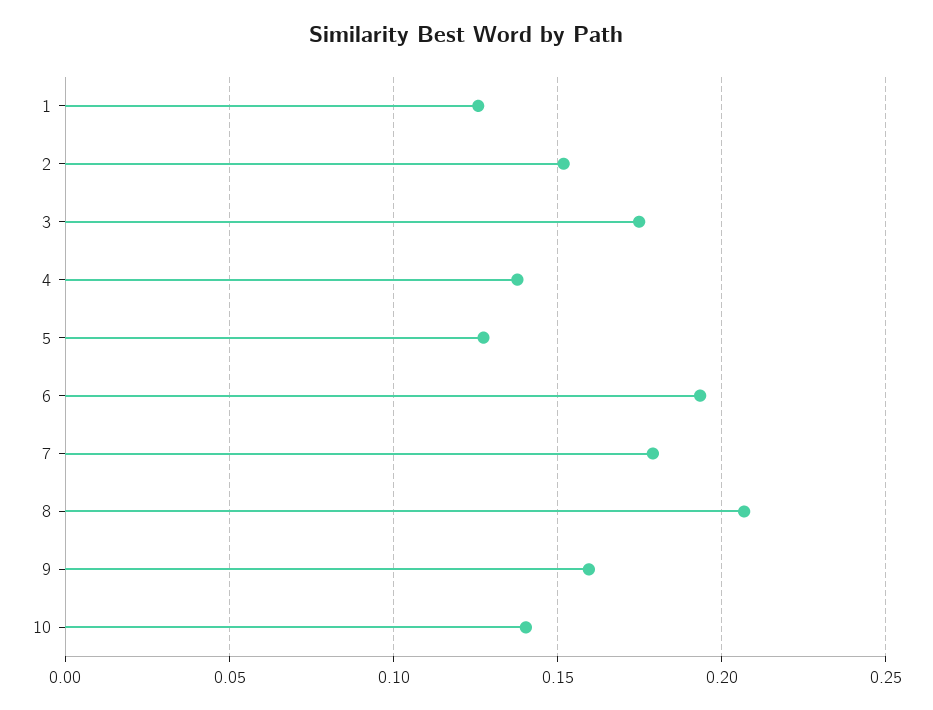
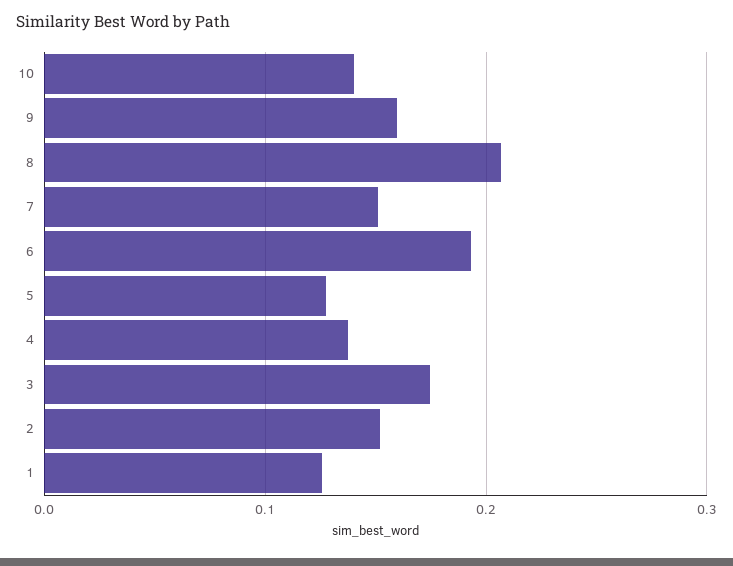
  {
    "1": 0.125,
    "2": 0.15,
    "3": 0.175,
    "4": 0.14,
    "5": 0.125,
    "6": 0.195,
-   "7": 0.18,
+   "7": 0.15,
    "8": 0.205,
    "9": 0.16,
    "10": 0.14
  }

